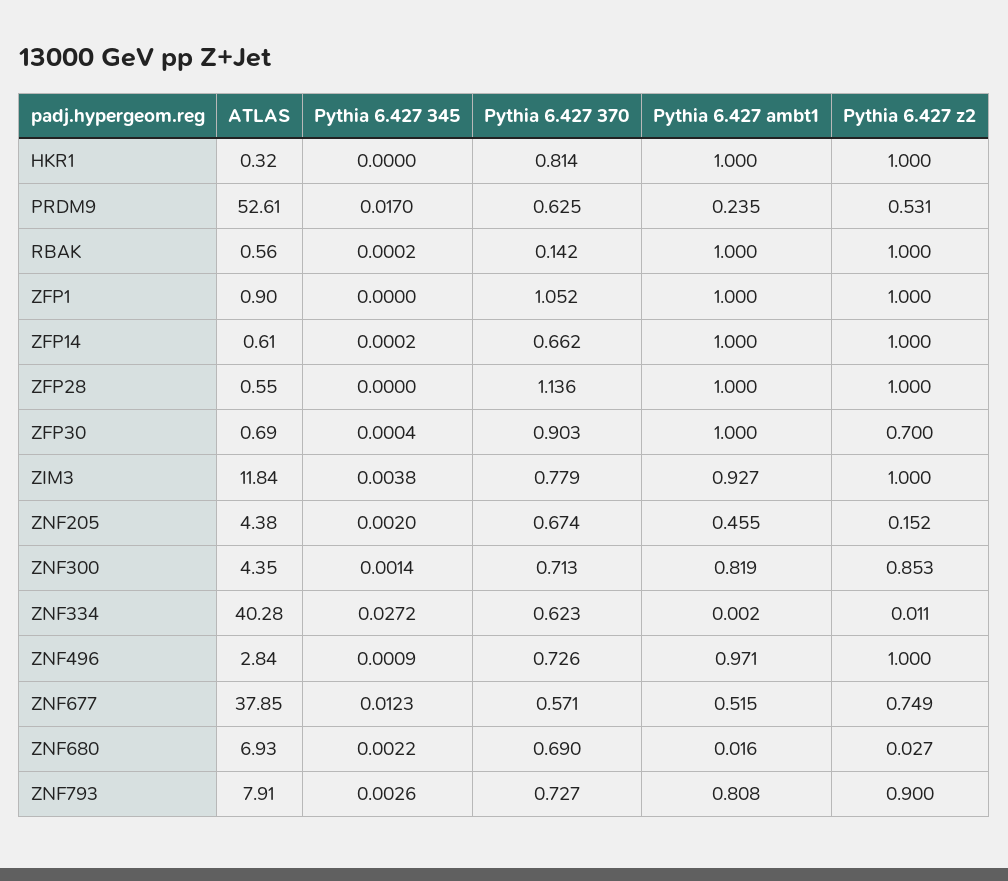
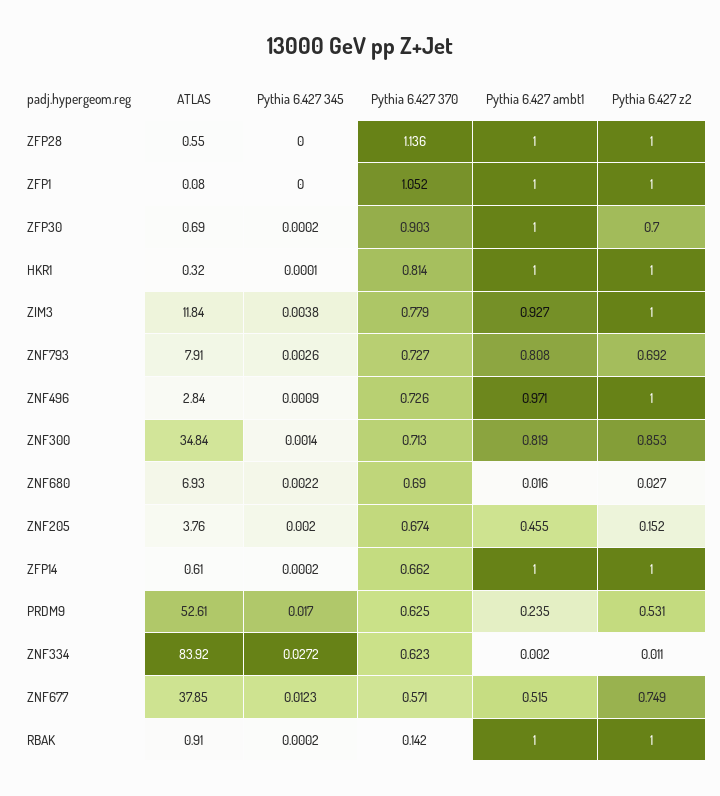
  {
    "ATLAS": {
      "HKR1": 0.32,
      "PRDM9": 52.61,
-     "RBAK": 0.56,
+     "RBAK": 0.91,
-     "ZFP1": 0.9,
+     "ZFP1": 0.08,
      "ZFP14": 0.61,
      "ZFP28": 0.55,
      "ZFP30": 0.69,
      "ZIM3": 11.84,
-     "ZNF205": 4.38,
+     "ZNF205": 3.76,
-     "ZNF300": 4.35,
+     "ZNF300": 34.84,
-     "ZNF334": 40.28,
+     "ZNF334": 83.92,
      "ZNF496": 2.84,
      "ZNF677": 37.85,
      "ZNF680": 6.93,
      "ZNF793": 7.91
    },
    "Pythia 6.427 345": {
-     "HKR1": 0,
+     "HKR1": 0.0001,
      "PRDM9": 0.017,
      "RBAK": 0.0002,
      "ZFP1": 0,
      "ZFP14": 0.0002,
      "ZFP28": 0,
-     "ZFP30": 0.0004,
+     "ZFP30": 0.0002,
      "ZIM3": 0.0038,
      "ZNF205": 0.002,
      "ZNF300": 0.0014,
      "ZNF334": 0.0272,
      "ZNF496": 0.0009,
      "ZNF677": 0.0123,
      "ZNF680": 0.0022,
      "ZNF793": 0.0026
    },
    "Pythia 6.427 370": {
      "HKR1": 0.814,
      "PRDM9": 0.625,
      "RBAK": 0.142,
      "ZFP1": 1.052,
      "ZFP14": 0.662,
      "ZFP28": 1.136,
      "ZFP30": 0.903,
      "ZIM3": 0.779,
      "ZNF205": 0.674,
      "ZNF300": 0.713,
      "ZNF334": 0.623,
      "ZNF496": 0.726,
      "ZNF677": 0.571,
      "ZNF680": 0.69,
      "ZNF793": 0.727
    },
    "Pythia 6.427 ambt1": {
      "HKR1": 1,
      "PRDM9": 0.235,
      "RBAK": 1,
      "ZFP1": 1,
      "ZFP14": 1,
      "ZFP28": 1,
      "ZFP30": 1,
      "ZIM3": 0.927,
      "ZNF205": 0.455,
      "ZNF300": 0.819,
      "ZNF334": 0.002,
      "ZNF496": 0.971,
      "ZNF677": 0.515,
      "ZNF680": 0.016,
      "ZNF793": 0.808
    },
    "Pythia 6.427 z2": {
      "HKR1": 1,
      "PRDM9": 0.531,
      "RBAK": 1,
      "ZFP1": 1,
      "ZFP14": 1,
      "ZFP28": 1,
      "ZFP30": 0.7,
      "ZIM3": 1,
      "ZNF205": 0.152,
      "ZNF300": 0.853,
      "ZNF334": 0.011,
      "ZNF496": 1,
      "ZNF677": 0.749,
      "ZNF680": 0.027,
-     "ZNF793": 0.9
+     "ZNF793": 0.692
    }
  }

